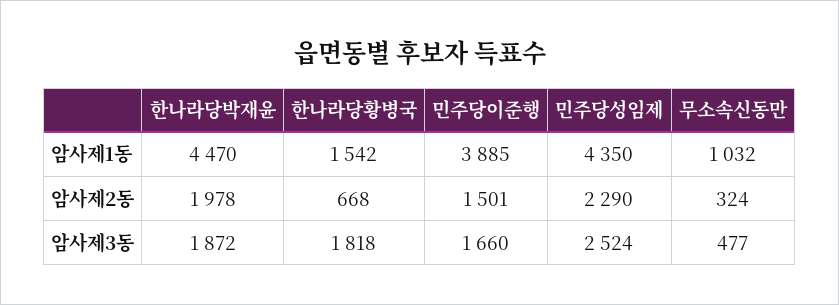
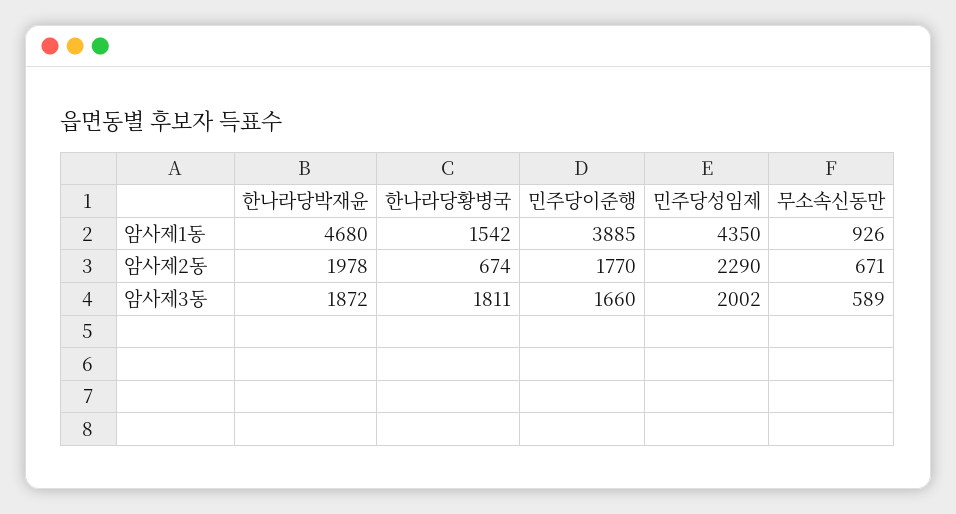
  {
    "한나라당박재윤": {
-     "암사제1동": 4470,
+     "암사제1동": 4680,
      "암사제2동": 1978,
      "암사제3동": 1872
    },
    "한나라당황병국": {
      "암사제1동": 1542,
-     "암사제2동": 668,
+     "암사제2동": 674,
-     "암사제3동": 1818
+     "암사제3동": 1811
    },
    "민주당이준행": {
      "암사제1동": 3885,
-     "암사제2동": 1501,
+     "암사제2동": 1770,
      "암사제3동": 1660
    },
    "민주당성임제": {
      "암사제1동": 4350,
      "암사제2동": 2290,
-     "암사제3동": 2524
+     "암사제3동": 2002
    },
    "무소속신동만": {
-     "암사제1동": 1032,
+     "암사제1동": 926,
-     "암사제2동": 324,
+     "암사제2동": 671,
-     "암사제3동": 477
+     "암사제3동": 589
    }
  }

